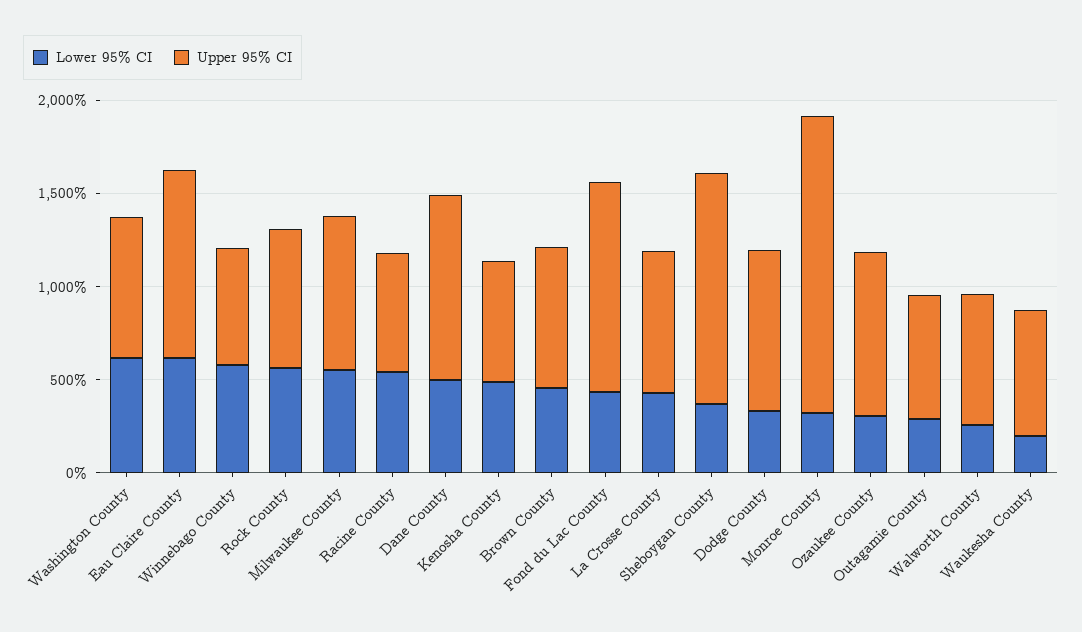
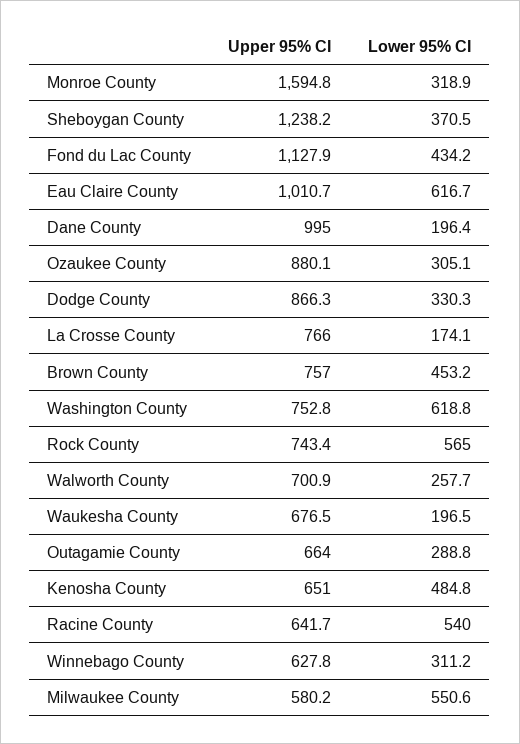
  {
    "Lower 95% CI": {
      "Washington County": 618.8,
      "Eau Claire County": 616.7,
-     "Winnebago County": 600,
+     "Winnebago County": 311.2,
      "Rock County": 565,
      "Milwaukee County": 550.6,
      "Racine County": 540,
-     "Dane County": 500,
+     "Dane County": 196.4,
      "Kenosha County": 484.8,
      "Brown County": 453.2,
      "Fond du Lac County": 434.2,
-     "La Crosse County": 400,
+     "La Crosse County": 174.1,
      "Sheboygan County": 370.5,
      "Dodge County": 330.3,
      "Monroe County": 318.9,
      "Ozaukee County": 305.1,
      "Outagamie County": 288.8,
      "Walworth County": 257.7,
      "Waukesha County": 196.5
    },
    "Upper 95% CI": {
      "Washington County": 752.8,
      "Eau Claire County": 1010.7,
      "Winnebago County": 627.8,
      "Rock County": 743.4,
-     "Milwaukee County": 800,
+     "Milwaukee County": 580.2,
      "Racine County": 641.7,
      "Dane County": 995,
      "Kenosha County": 651,
      "Brown County": 757,
      "Fond du Lac County": 1127.9,
      "La Crosse County": 766,
      "Sheboygan County": 1238.2,
      "Dodge County": 866.3,
      "Monroe County": 1594.8,
      "Ozaukee County": 880.1,
      "Outagamie County": 664,
      "Walworth County": 700.9,
      "Waukesha County": 676.5
    }
  }

